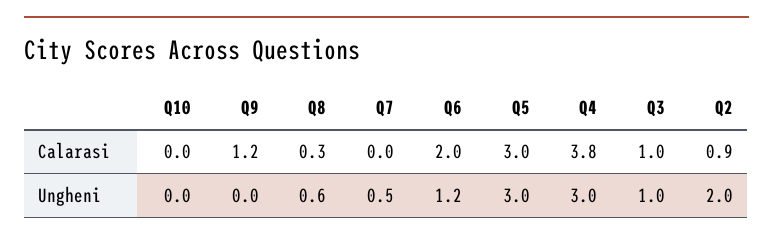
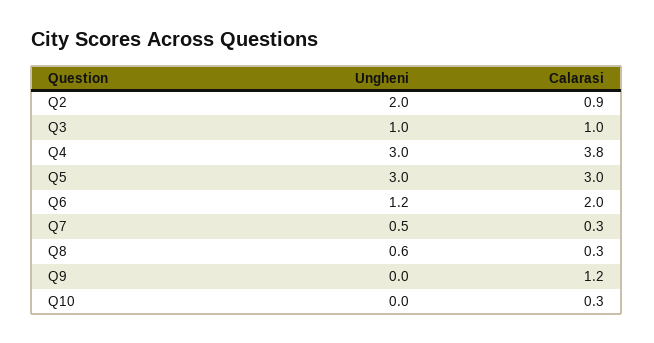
  {
    "Q10": {
-     "Calarasi": 0,
+     "Calarasi": 0.3,
      "Ungheni": 0
    },
    "Q9": {
      "Calarasi": 1.2,
      "Ungheni": 0
    },
    "Q8": {
      "Calarasi": 0.3,
      "Ungheni": 0.6
    },
    "Q7": {
-     "Calarasi": 0,
+     "Calarasi": 0.3,
      "Ungheni": 0.5
    },
    "Q6": {
      "Calarasi": 2,
      "Ungheni": 1.2
    },
    "Q5": {
      "Calarasi": 3,
      "Ungheni": 3
    },
    "Q4": {
      "Calarasi": 3.8,
      "Ungheni": 3
    },
    "Q3": {
      "Calarasi": 1,
      "Ungheni": 1
    },
    "Q2": {
      "Calarasi": 0.9,
      "Ungheni": 2
    }
  }

